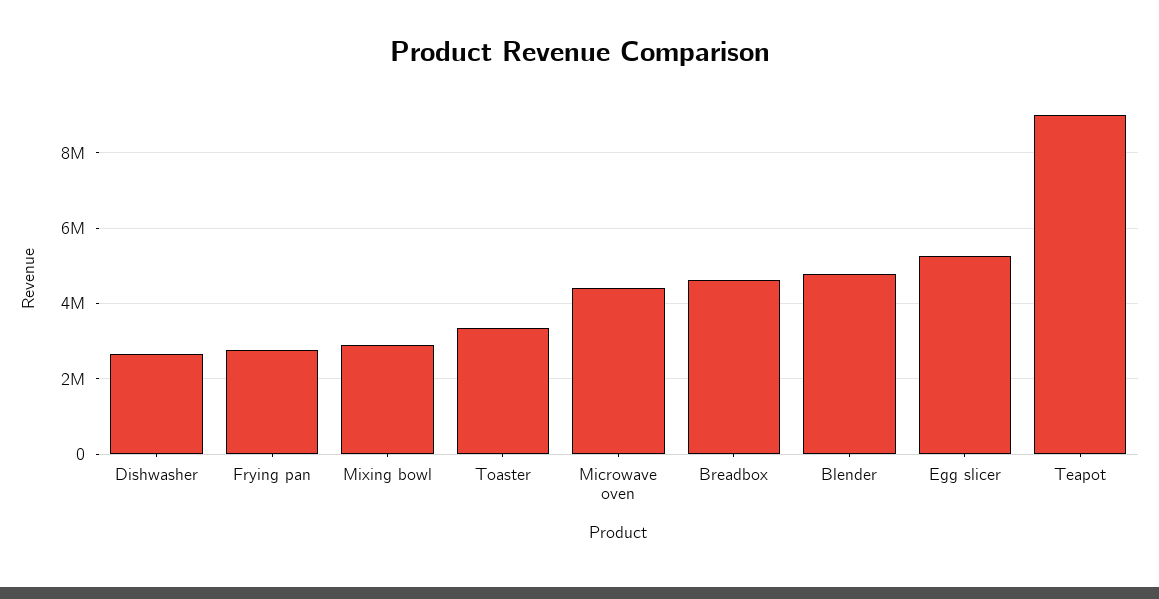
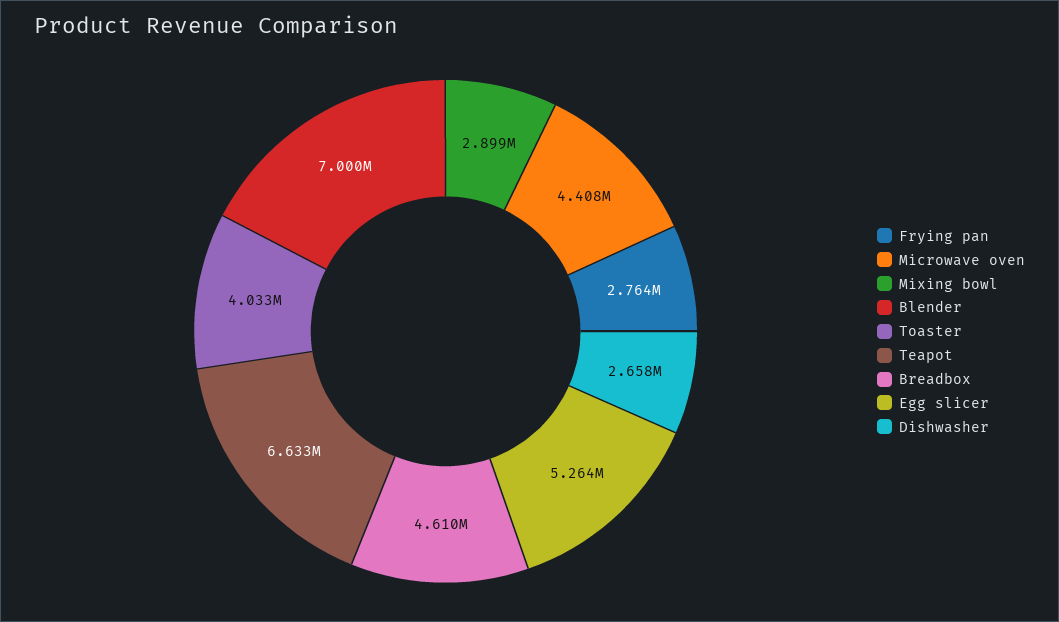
  {
    "Dishwasher": 2658000,
    "Frying pan": 2764000,
    "Mixing bowl": 2899000,
-   "Toaster": 3400000,
+   "Toaster": 4033000,
    "Microwave oven": 4408000,
    "Breadbox": 4610000,
-   "Blender": 4800000,
+   "Blender": 7000000,
    "Egg slicer": 5264000,
-   "Teapot": 9000000
+   "Teapot": 6633000
  }

